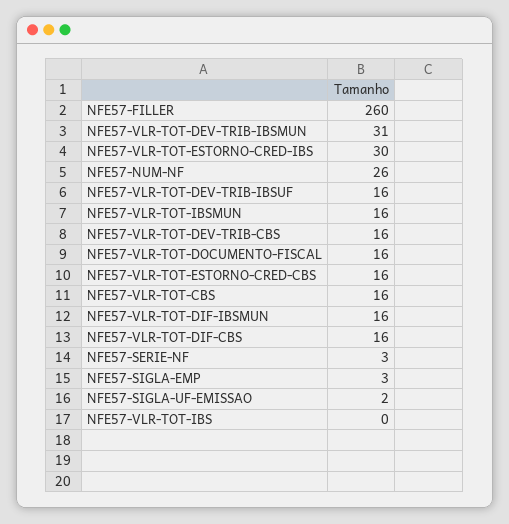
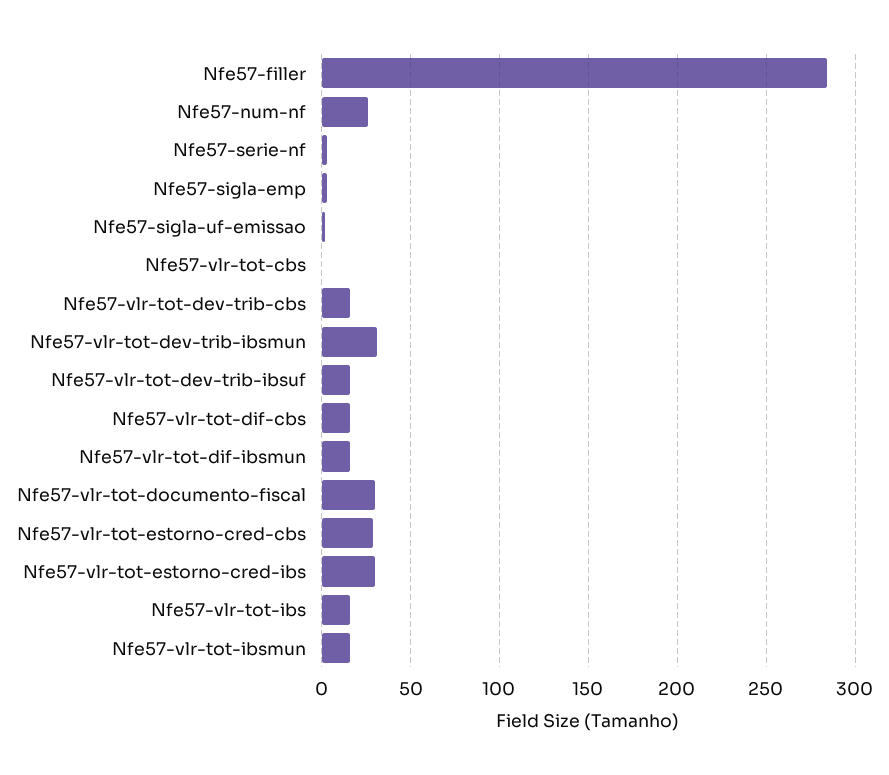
  {
-   "NFE57-FILLER": 260,
+   "NFE57-FILLER": 285,
    "NFE57-VLR-TOT-DEV-TRIB-IBSMUN": 31,
    "NFE57-VLR-TOT-ESTORNO-CRED-IBS": 30,
    "NFE57-NUM-NF": 26,
    "NFE57-VLR-TOT-DEV-TRIB-IBSUF": 16,
    "NFE57-VLR-TOT-IBSMUN": 16,
    "NFE57-VLR-TOT-DEV-TRIB-CBS": 16,
-   "NFE57-VLR-TOT-DOCUMENTO-FISCAL": 16,
+   "NFE57-VLR-TOT-DOCUMENTO-FISCAL": 30,
-   "NFE57-VLR-TOT-ESTORNO-CRED-CBS": 16,
+   "NFE57-VLR-TOT-ESTORNO-CRED-CBS": 30,
-   "NFE57-VLR-TOT-CBS": 16,
+   "NFE57-VLR-TOT-CBS": 0,
    "NFE57-VLR-TOT-DIF-IBSMUN": 16,
    "NFE57-VLR-TOT-DIF-CBS": 16,
    "NFE57-SERIE-NF": 3,
    "NFE57-SIGLA-EMP": 3,
    "NFE57-SIGLA-UF-EMISSAO": 2,
-   "NFE57-VLR-TOT-IBS": 0
+   "NFE57-VLR-TOT-IBS": 15
  }

